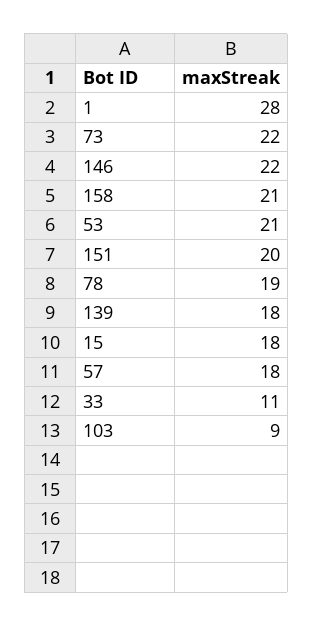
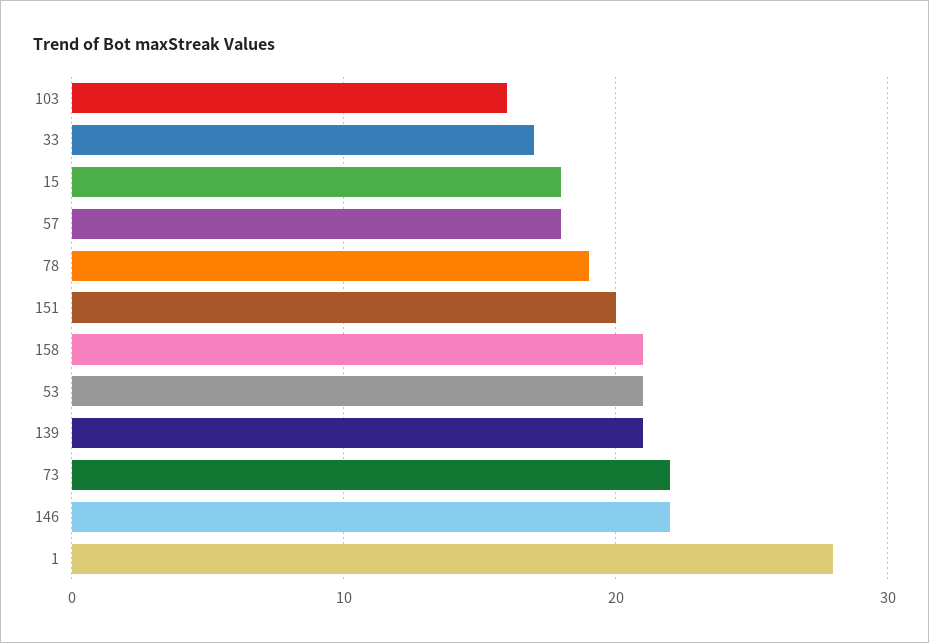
  {
    "1": 28,
    "73": 22,
    "146": 22,
    "158": 21,
    "53": 21,
    "151": 20,
    "78": 19,
-   "139": 18,
+   "139": 21,
    "15": 18,
    "57": 18,
-   "33": 11,
+   "33": 17,
-   "103": 9
+   "103": 16
  }

